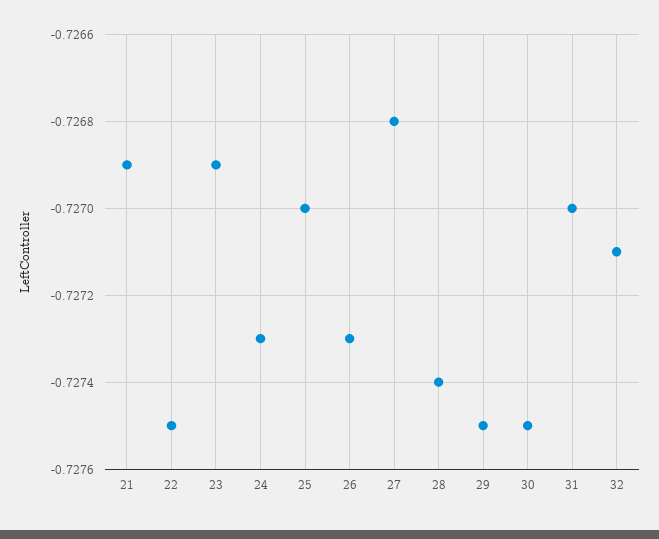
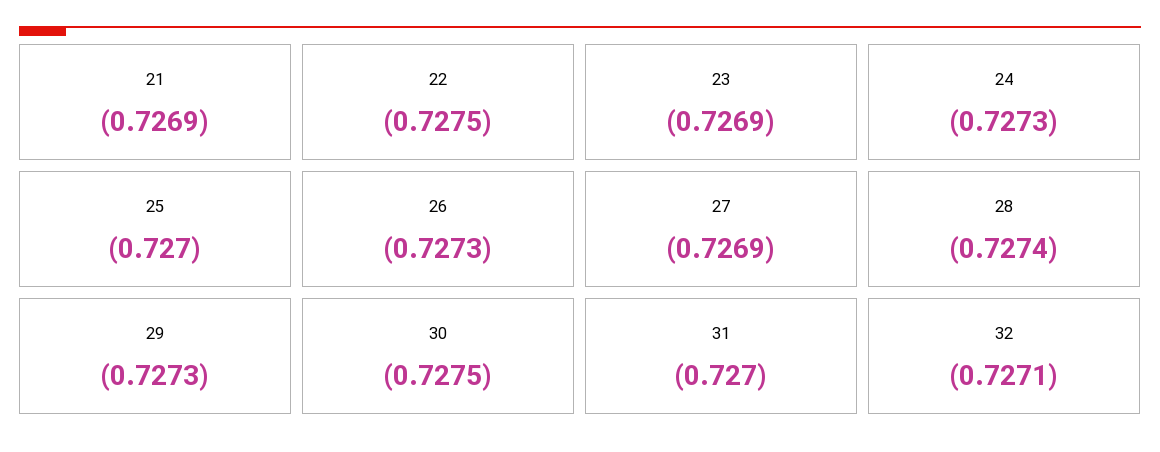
  {
    "21": -0.7269,
    "22": -0.7275,
    "23": -0.7269,
    "24": -0.7273,
    "25": -0.727,
    "26": -0.7273,
-   "27": -0.7268,
+   "27": -0.7269,
    "28": -0.7274,
-   "29": -0.7275,
+   "29": -0.7273,
    "30": -0.7275,
    "31": -0.727,
    "32": -0.7271
  }

